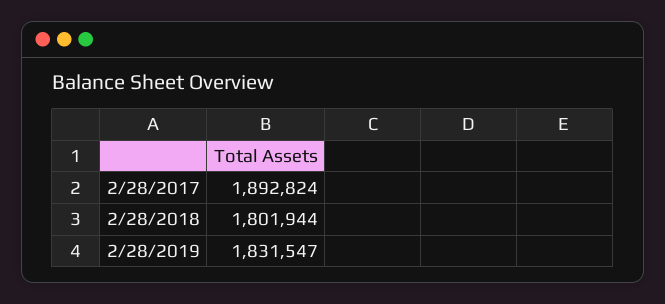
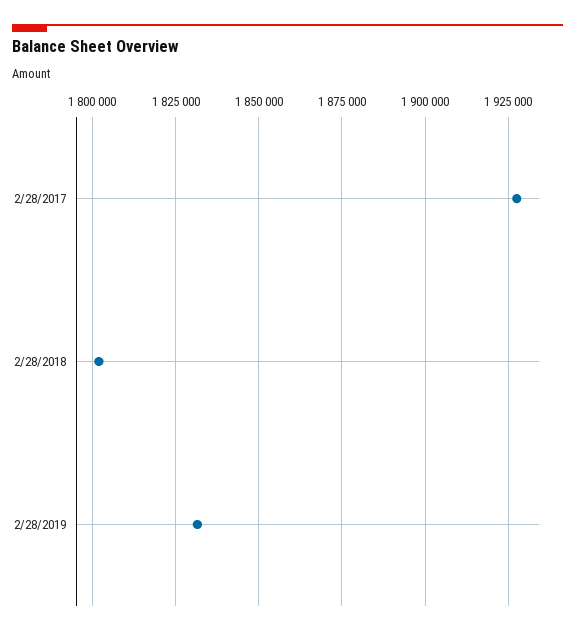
  {
-   "2/28/2017": 1892824,
+   "2/28/2017": 1927500,
    "2/28/2018": 1801944,
    "2/28/2019": 1831547
  }

